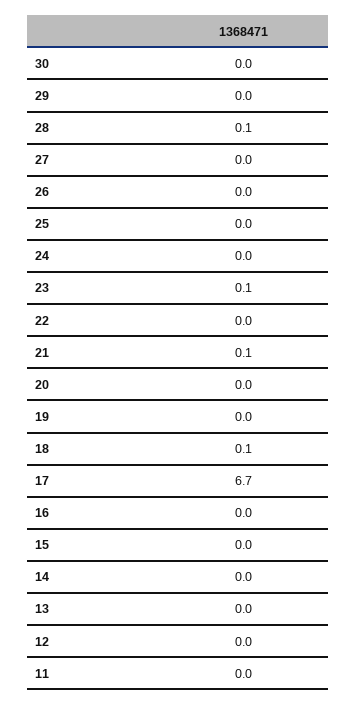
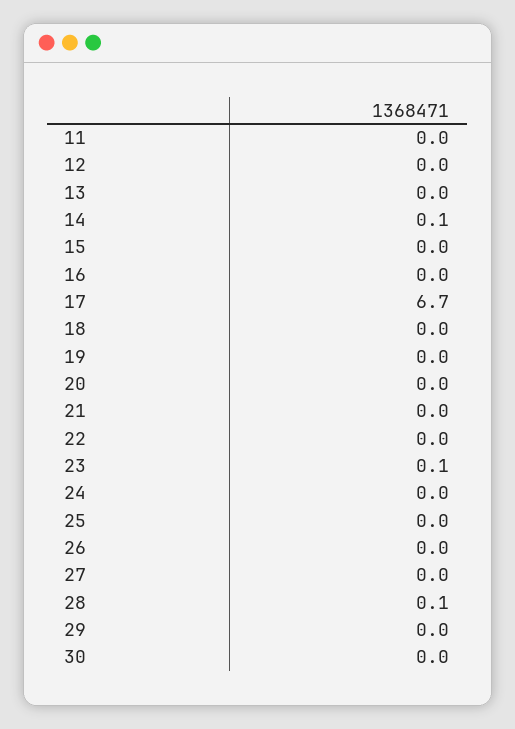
  {
    "30": 0,
    "29": 0,
    "28": 0.1,
    "27": 0,
    "26": 0,
    "25": 0,
    "24": 0,
    "23": 0.1,
    "22": 0,
-   "21": 0.1,
+   "21": 0,
    "20": 0,
    "19": 0,
-   "18": 0.1,
+   "18": 0,
    "17": 6.7,
    "16": 0,
    "15": 0,
-   "14": 0,
+   "14": 0.1,
    "13": 0,
    "12": 0,
    "11": 0
  }

